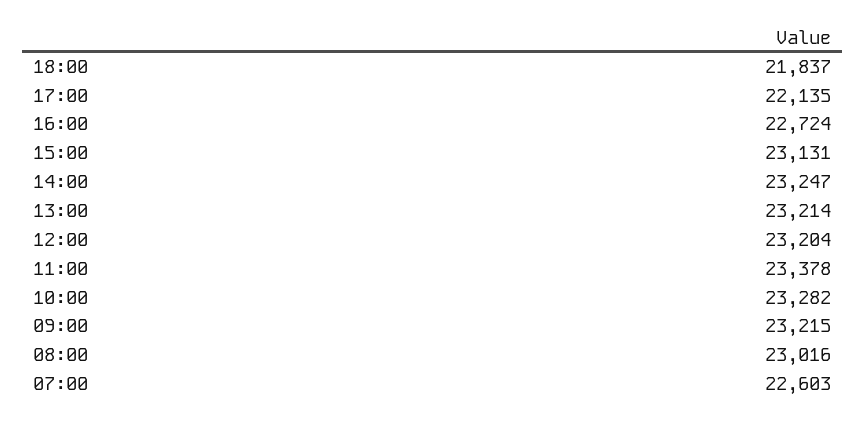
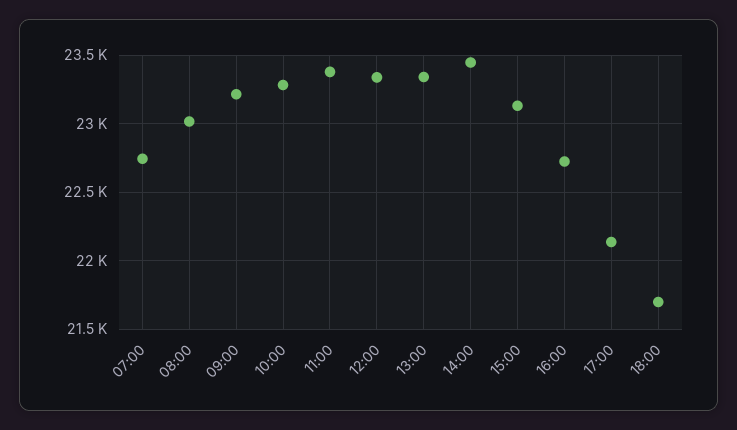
  {
-   "18:00": 21837,
+   "18:00": 21700,
    "17:00": 22135,
    "16:00": 22724,
    "15:00": 23131,
-   "14:00": 23247,
+   "14:00": 23450,
-   "13:00": 23214,
+   "13:00": 23350,
-   "12:00": 23204,
+   "12:00": 23350,
    "11:00": 23378,
    "10:00": 23282,
    "09:00": 23215,
    "08:00": 23016,
-   "07:00": 22603
+   "07:00": 22750
  }

